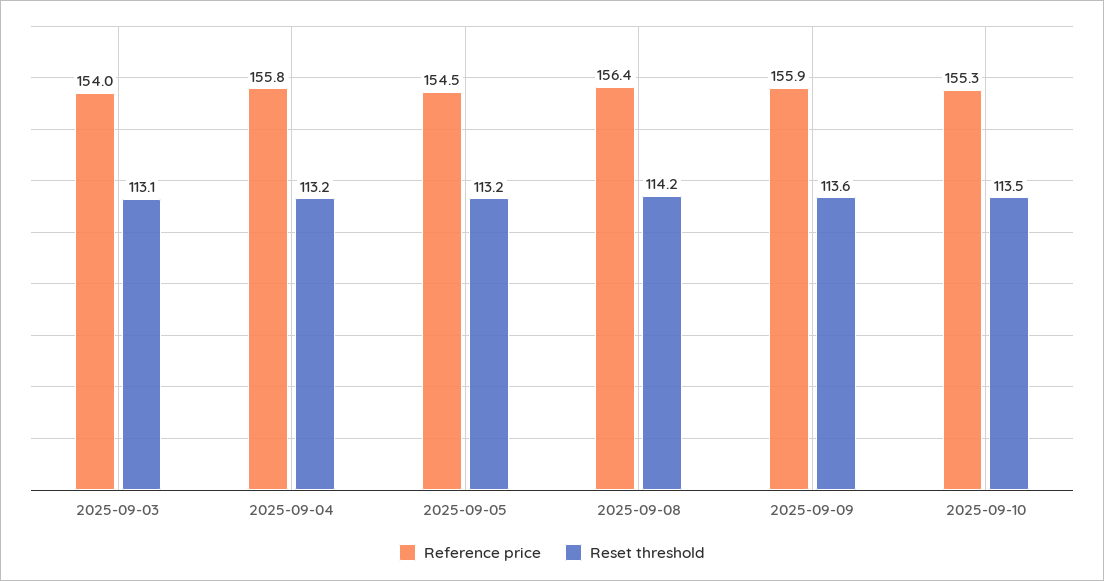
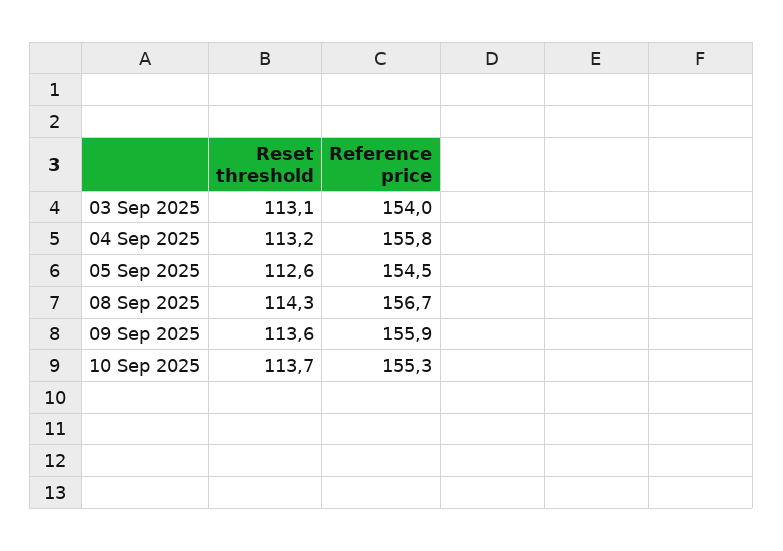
  {
    "Reference price": {
      "2025-09-03": 154,
      "2025-09-04": 155.8,
      "2025-09-05": 154.5,
-     "2025-09-08": 156.4,
+     "2025-09-08": 156.7,
      "2025-09-09": 155.9,
      "2025-09-10": 155.3
    },
    "Reset threshold": {
      "2025-09-03": 113.1,
      "2025-09-04": 113.2,
-     "2025-09-05": 113.2,
+     "2025-09-05": 112.6,
-     "2025-09-08": 114.2,
+     "2025-09-08": 114.3,
      "2025-09-09": 113.6,
-     "2025-09-10": 113.5
+     "2025-09-10": 113.7
    }
  }

